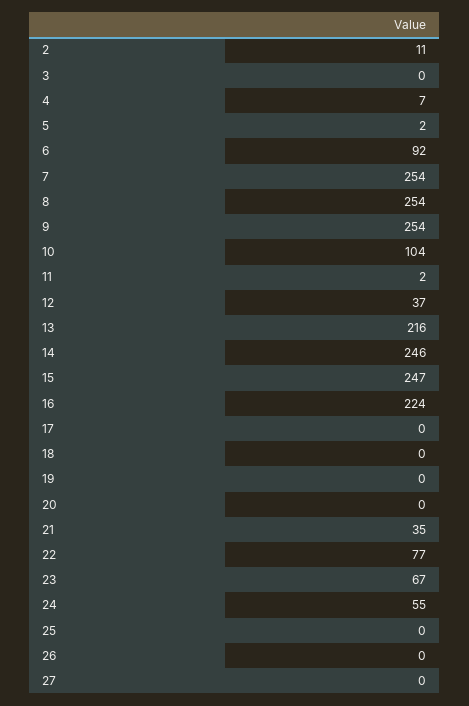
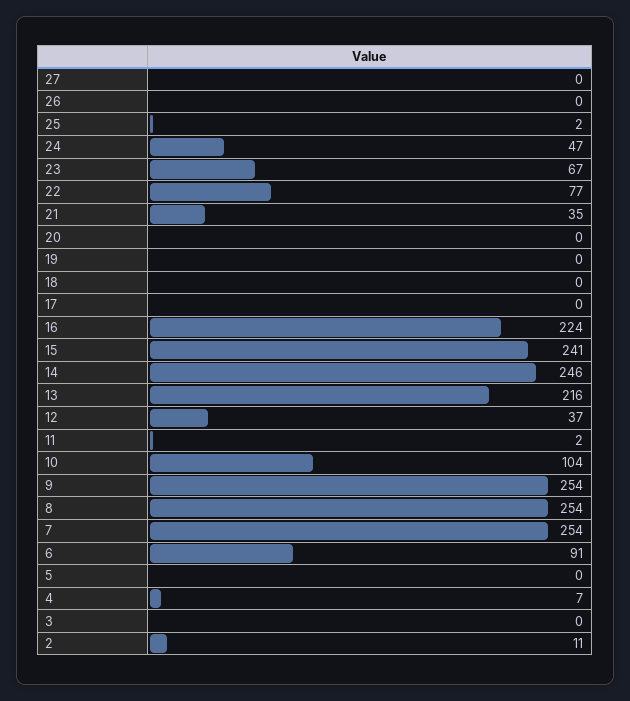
  {
    "2": 11,
    "3": 0,
    "4": 7,
-   "5": 2,
+   "5": 0,
-   "6": 92,
+   "6": 91,
    "7": 254,
    "8": 254,
    "9": 254,
    "10": 104,
    "11": 2,
    "12": 37,
    "13": 216,
    "14": 246,
-   "15": 247,
+   "15": 241,
    "16": 224,
    "17": 0,
    "18": 0,
    "19": 0,
    "20": 0,
    "21": 35,
    "22": 77,
    "23": 67,
-   "24": 55,
+   "24": 47,
-   "25": 0,
+   "25": 2,
    "26": 0,
    "27": 0
  }

